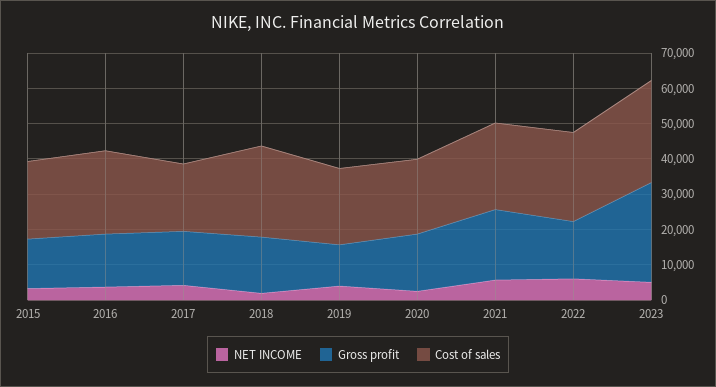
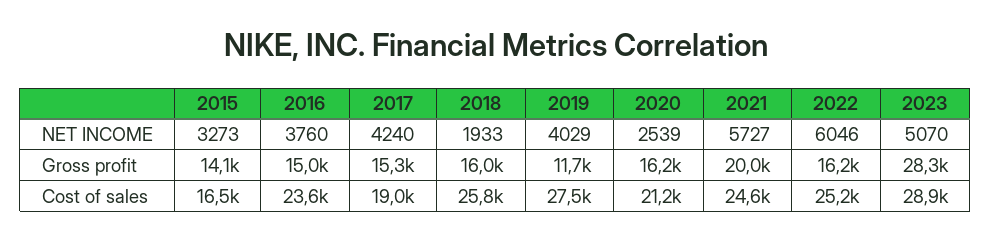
  {
    "NET INCOME": {
      "2015": 3273,
      "2016": 3760,
      "2017": 4240,
      "2018": 1933,
      "2019": 4029,
      "2020": 2539,
      "2021": 5727,
      "2022": 6046,
      "2023": 5070
    },
    "Gross profit": {
      "2015": 14100,
      "2016": 15000,
      "2017": 15300,
      "2018": 16000,
      "2019": 11700,
      "2020": 16200,
      "2021": 20000,
      "2022": 16200,
      "2023": 28300
    },
    "Cost of sales": {
-     "2015": 22500,
+     "2015": 16500,
      "2016": 23600,
      "2017": 19000,
      "2018": 25800,
-     "2019": 22500,
+     "2019": 27500,
      "2020": 21200,
      "2021": 24600,
      "2022": 25200,
      "2023": 28900
    }
  }

